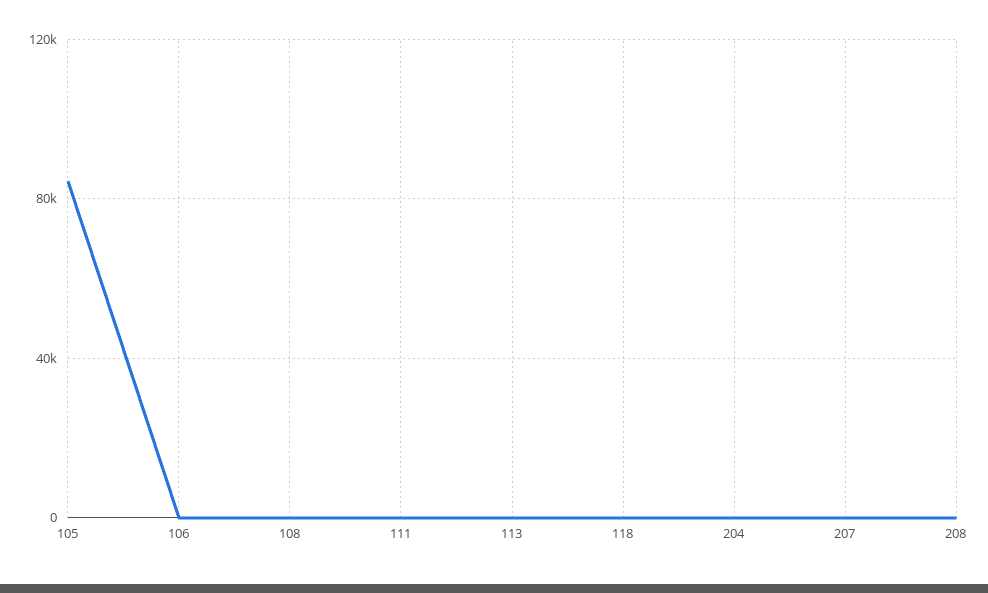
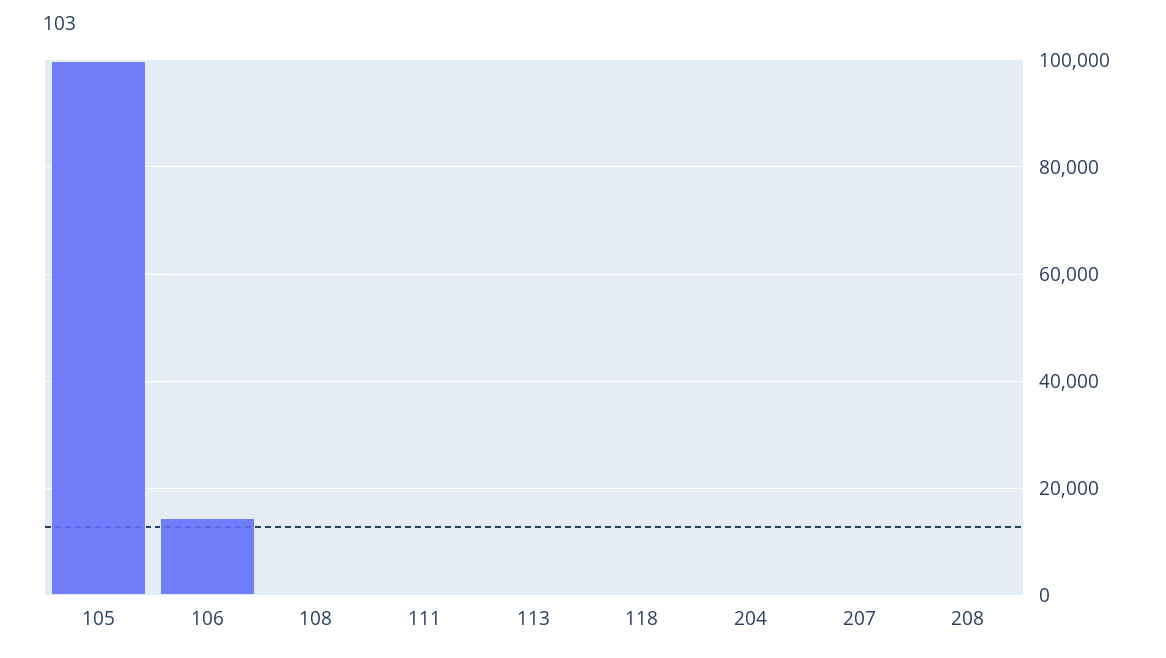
  {
-   "105": 85000,
+   "105": 100000,
-   "106": 0,
+   "106": 14000,
    "108": 0,
    "111": 0,
    "113": 0,
    "118": 0,
    "204": 0,
    "207": 0,
    "208": 0
  }

